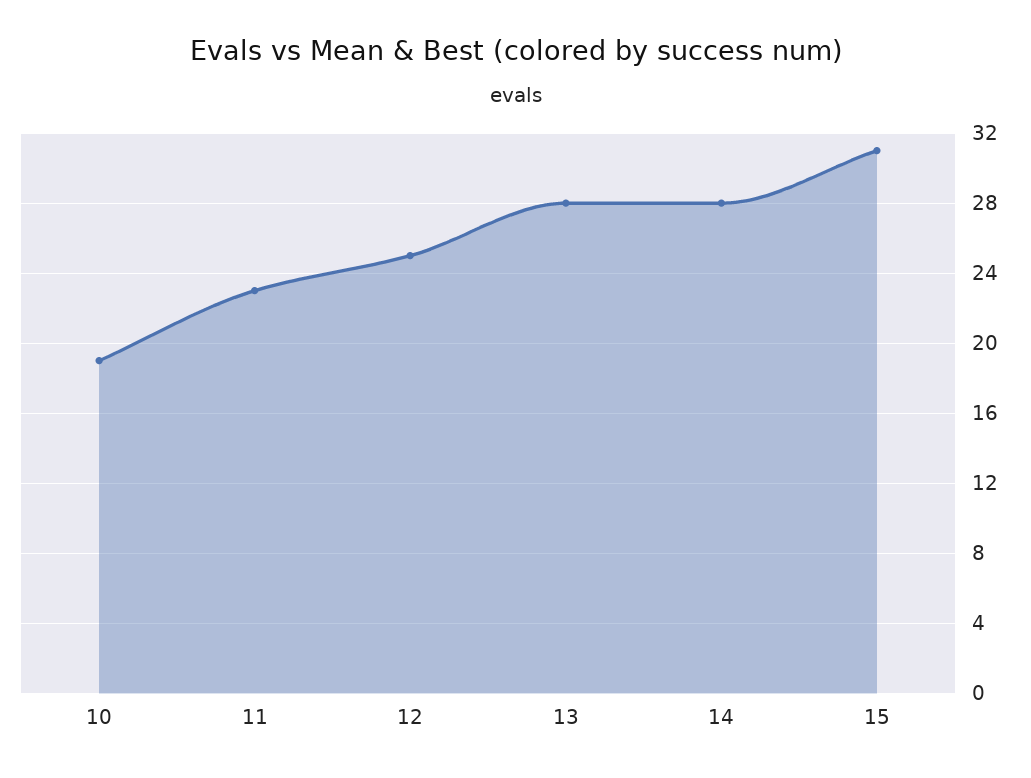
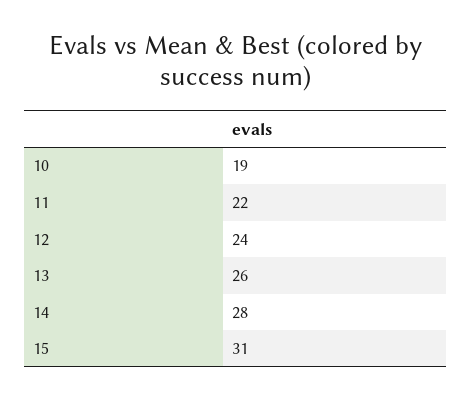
  {
    "10": 19,
-   "11": 23,
+   "11": 22,
-   "12": 25,
+   "12": 24,
-   "13": 28,
+   "13": 26,
    "14": 28,
    "15": 31
  }

